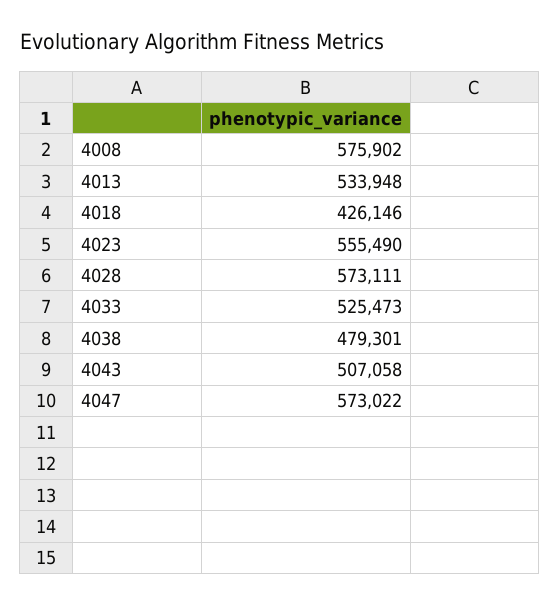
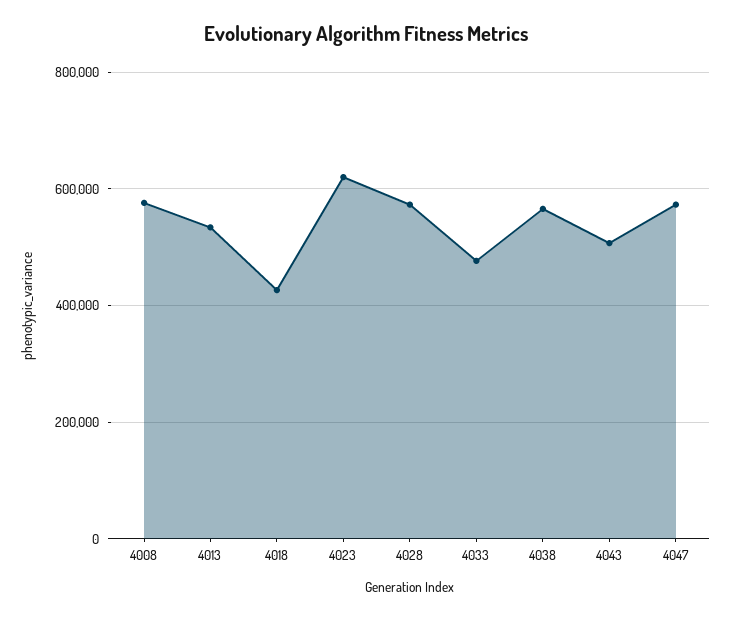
  {
    "4008": 575902,
    "4013": 533948,
    "4018": 426146,
-   "4023": 555490,
+   "4023": 620000,
    "4028": 573111,
-   "4033": 525473,
+   "4033": 480000,
-   "4038": 479301,
+   "4038": 560000,
    "4043": 507058,
    "4047": 573022
  }

